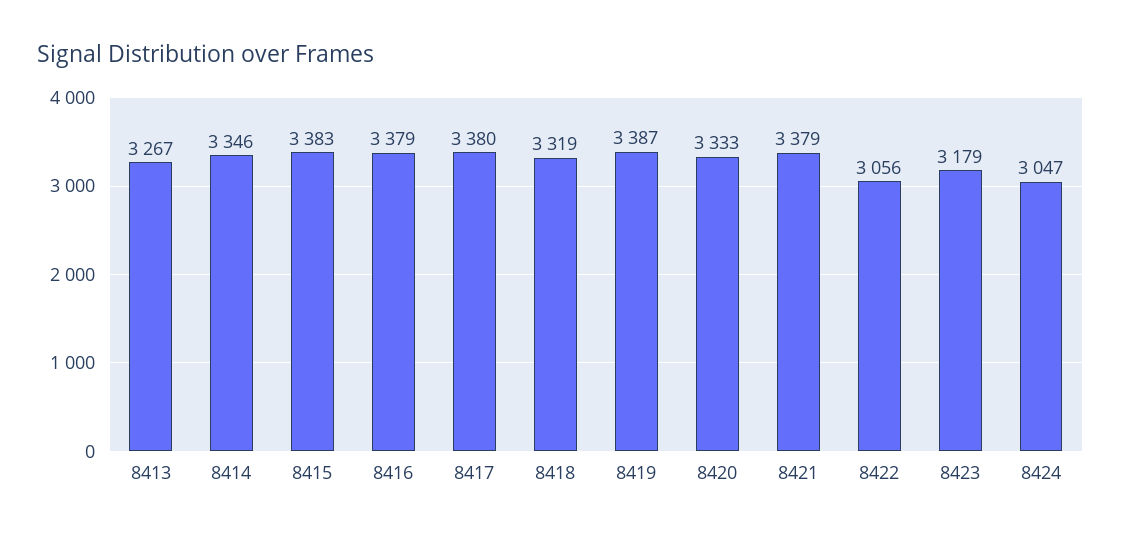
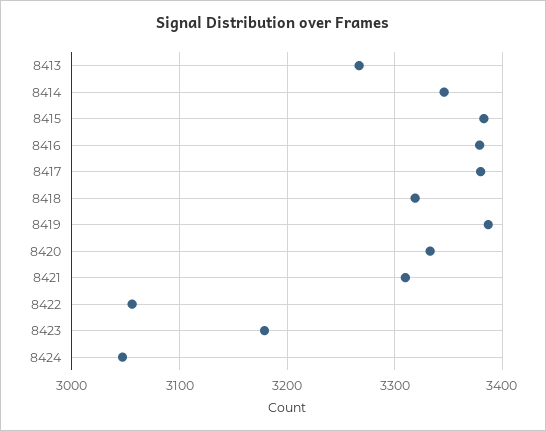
  {
    "8413": 3267,
    "8414": 3346,
    "8415": 3383,
    "8416": 3379,
    "8417": 3380,
    "8418": 3319,
    "8419": 3387,
    "8420": 3333,
-   "8421": 3379,
+   "8421": 3310,
    "8422": 3056,
    "8423": 3179,
    "8424": 3047
  }

